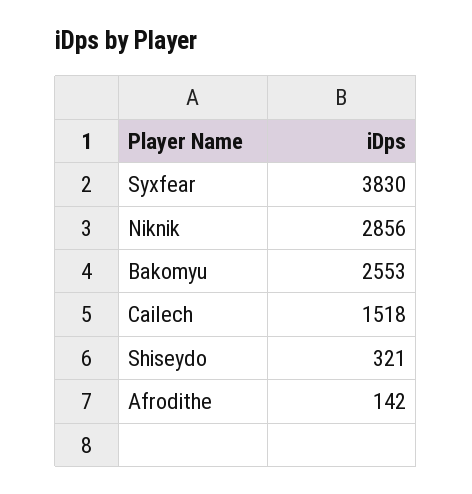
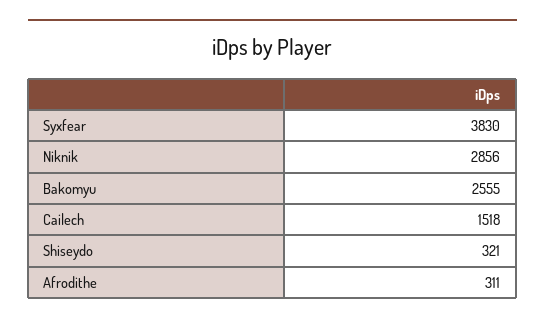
  {
    "Syxfear": 3830,
    "Niknik": 2856,
-   "Bakomyu": 2553,
+   "Bakomyu": 2555,
    "Cailech": 1518,
    "Shiseydo": 321,
-   "Afrodithe": 142
+   "Afrodithe": 311
  }

